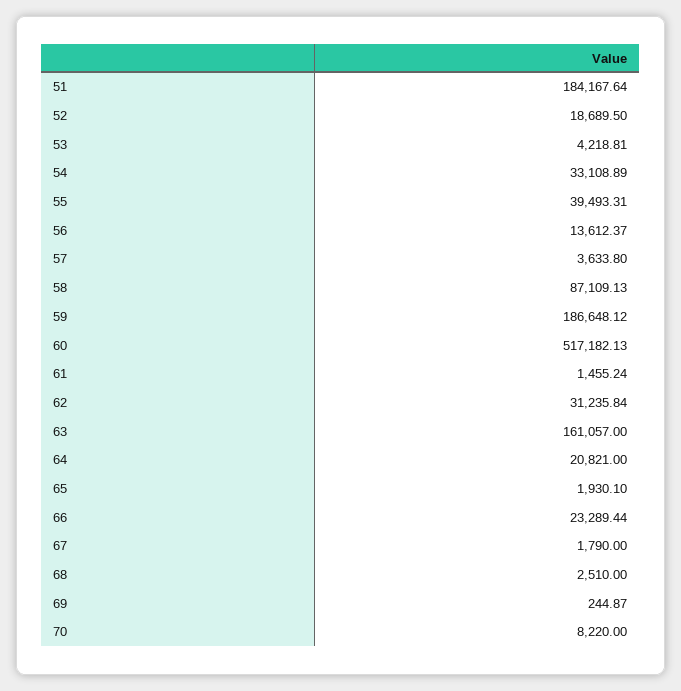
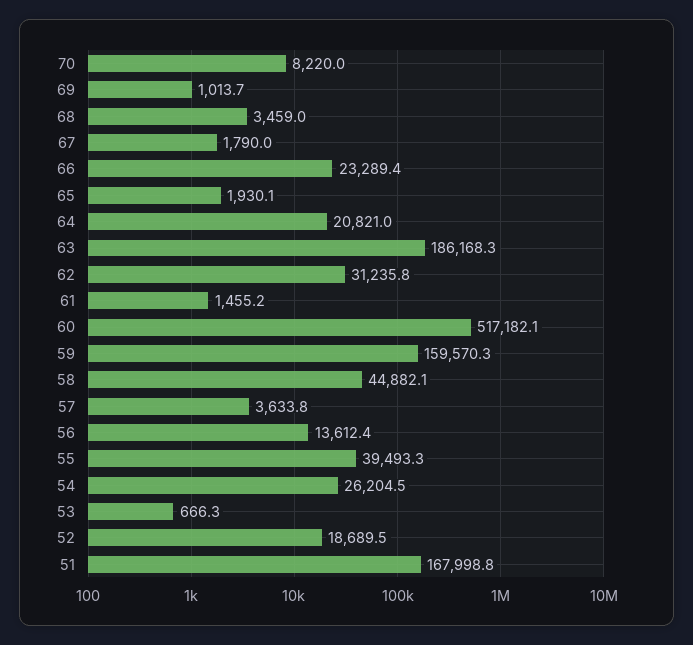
  {
-   "51": 184167.64,
+   "51": 167998.8,
    "52": 18689.5,
-   "53": 4218.81,
+   "53": 666.3,
-   "54": 33108.89,
+   "54": 26204.5,
    "55": 39493.31,
    "56": 13612.37,
    "57": 3633.8,
-   "58": 87109.13,
+   "58": 44882.1,
-   "59": 186648.12,
+   "59": 159570.3,
    "60": 517182.13,
    "61": 1455.24,
    "62": 31235.84,
-   "63": 161057,
+   "63": 186168.3,
    "64": 20821,
    "65": 1930.1,
    "66": 23289.44,
    "67": 1790,
-   "68": 2510,
+   "68": 3459,
-   "69": 244.87,
+   "69": 1013.7,
    "70": 8220
  }

